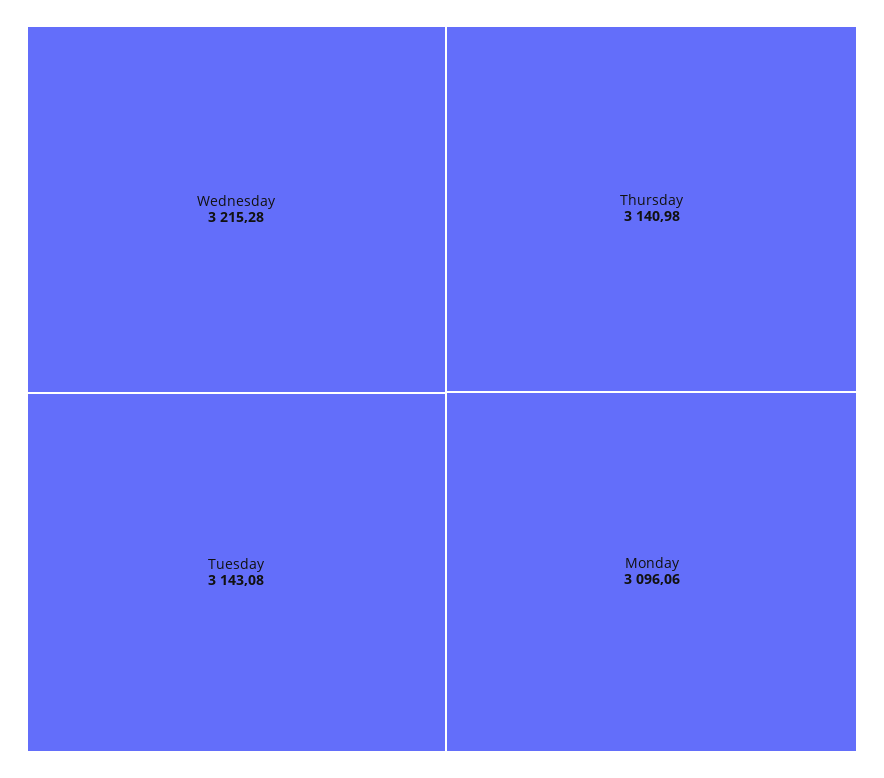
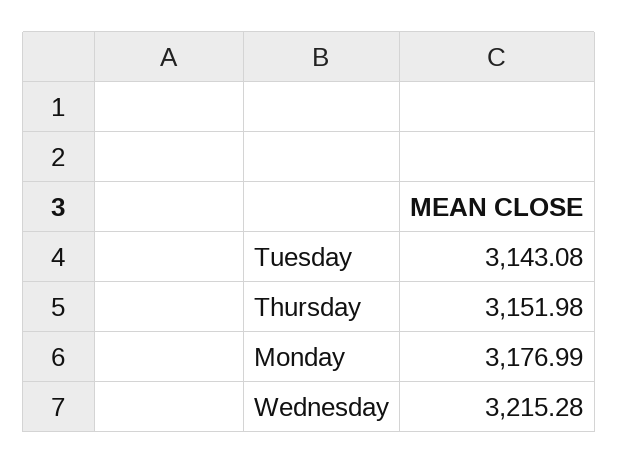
  {
    "Wednesday": 3215.28,
    "Tuesday": 3143.08,
-   "Thursday": 3140.98,
+   "Thursday": 3151.98,
-   "Monday": 3096.06
+   "Monday": 3176.99
  }

